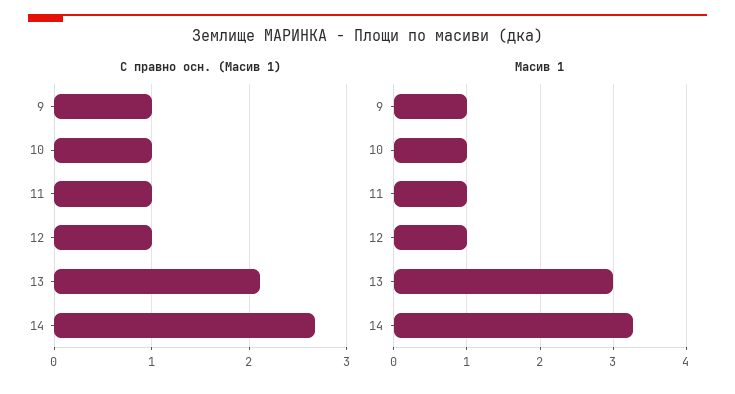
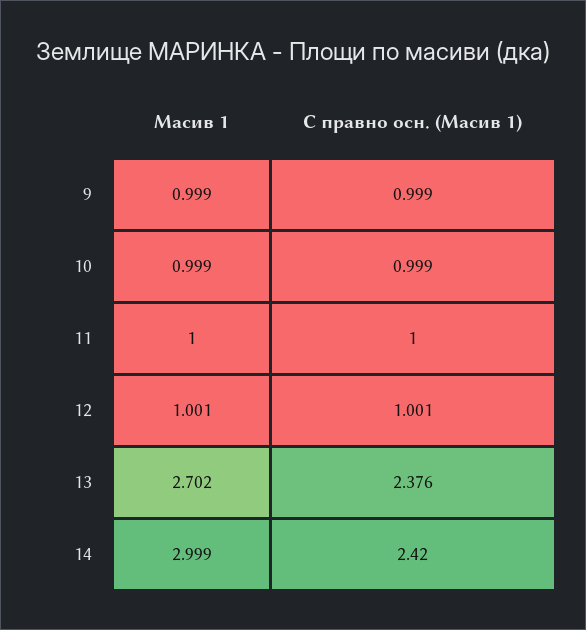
  {
    "С правно осн. (Масив 1)": {
      "9": 0.999,
      "10": 0.999,
      "11": 1,
      "12": 1.001,
-     "13": 2.1,
+     "13": 2.376,
-     "14": 2.7
+     "14": 2.42
    },
    "Масив 1": {
      "9": 0.999,
      "10": 0.999,
      "11": 1,
      "12": 1.001,
-     "13": 3,
+     "13": 2.702,
-     "14": 3.3
+     "14": 2.999
    }
  }

